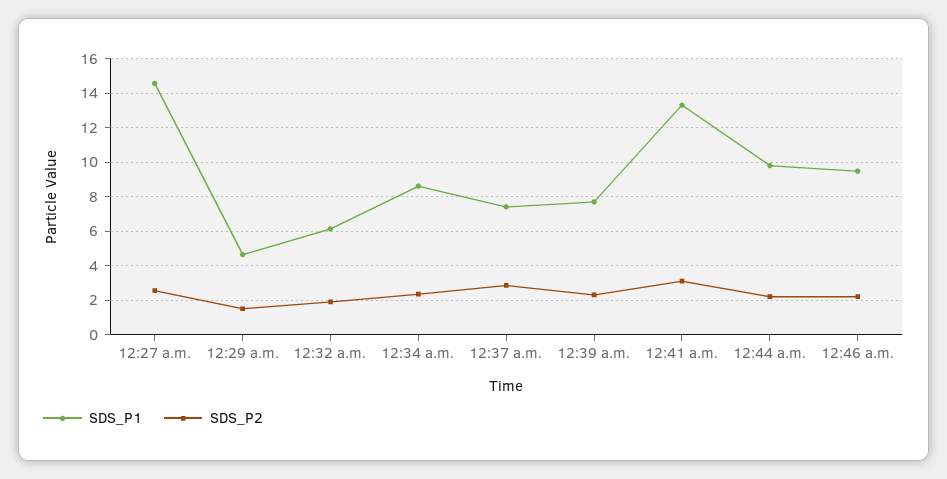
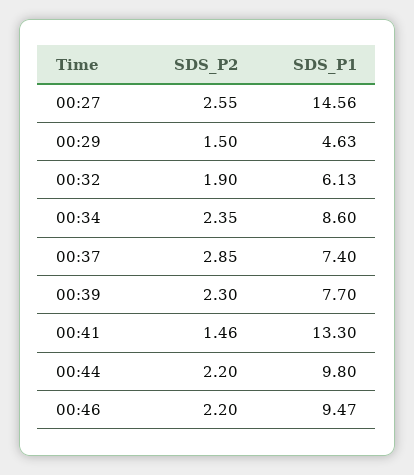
  {
    "SDS_P1": {
      "12:27 a.m.": 14.56,
      "12:29 a.m.": 4.63,
      "12:32 a.m.": 6.13,
      "12:34 a.m.": 8.6,
      "12:37 a.m.": 7.4,
      "12:39 a.m.": 7.7,
      "12:41 a.m.": 13.3,
      "12:44 a.m.": 9.8,
      "12:46 a.m.": 9.47
    },
    "SDS_P2": {
      "12:27 a.m.": 2.55,
      "12:29 a.m.": 1.5,
      "12:32 a.m.": 1.9,
      "12:34 a.m.": 2.35,
      "12:37 a.m.": 2.85,
      "12:39 a.m.": 2.3,
-     "12:41 a.m.": 3,
+     "12:41 a.m.": 1.46,
      "12:44 a.m.": 2.2,
      "12:46 a.m.": 2.2
    }
  }

